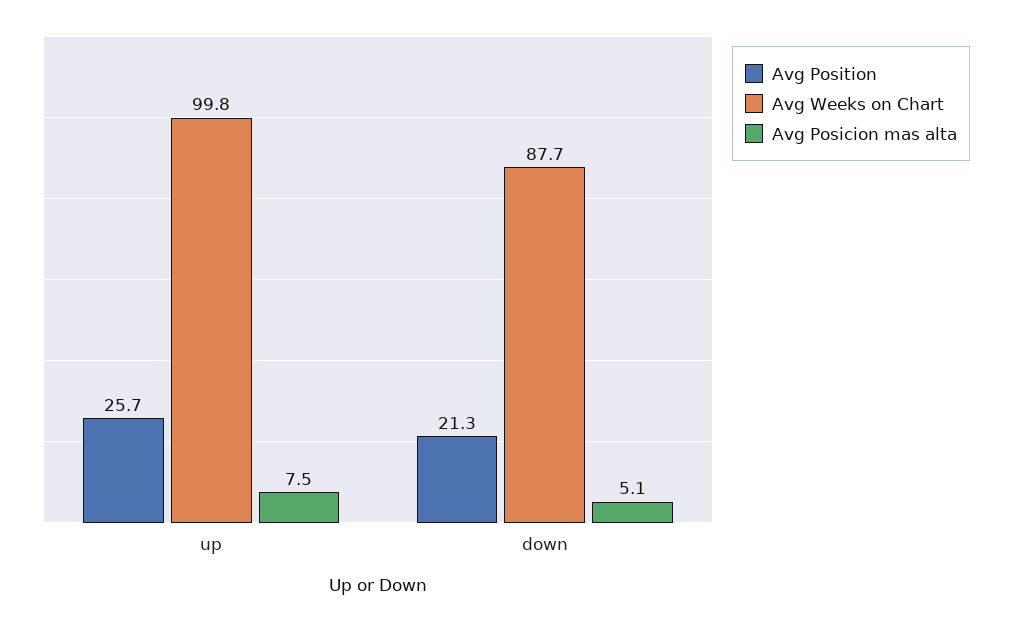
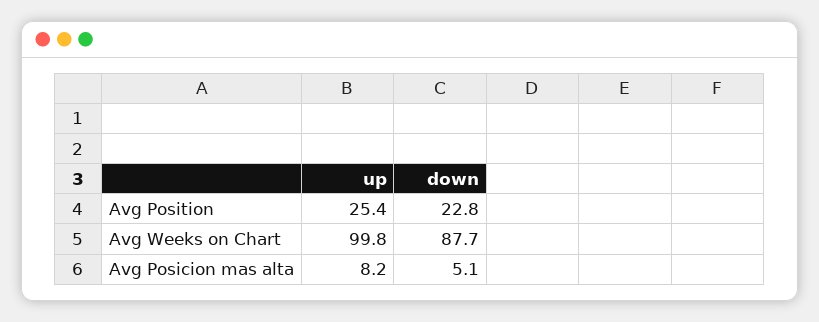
  {
    "Avg Position": {
-     "up": 25.7,
+     "up": 25.4,
-     "down": 21.3
+     "down": 22.8
    },
    "Avg Weeks on Chart": {
      "up": 99.8,
      "down": 87.7
    },
    "Avg Posicion mas alta": {
-     "up": 7.5,
+     "up": 8.2,
      "down": 5.1
    }
  }

